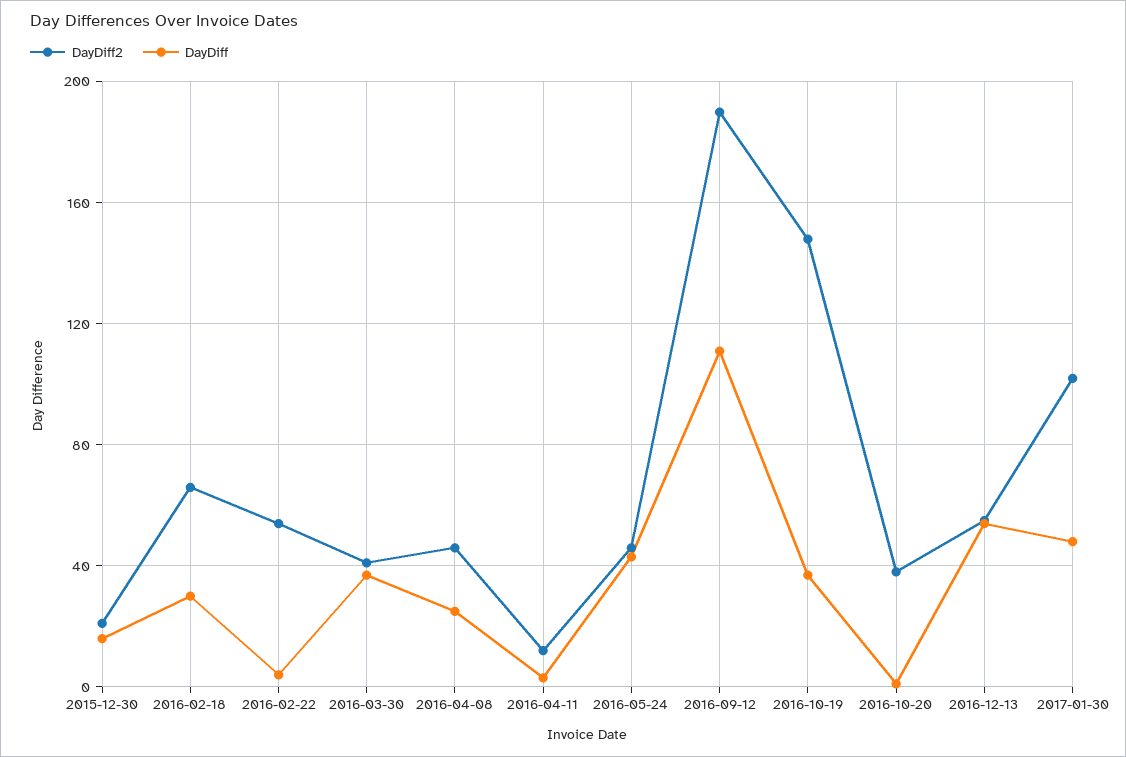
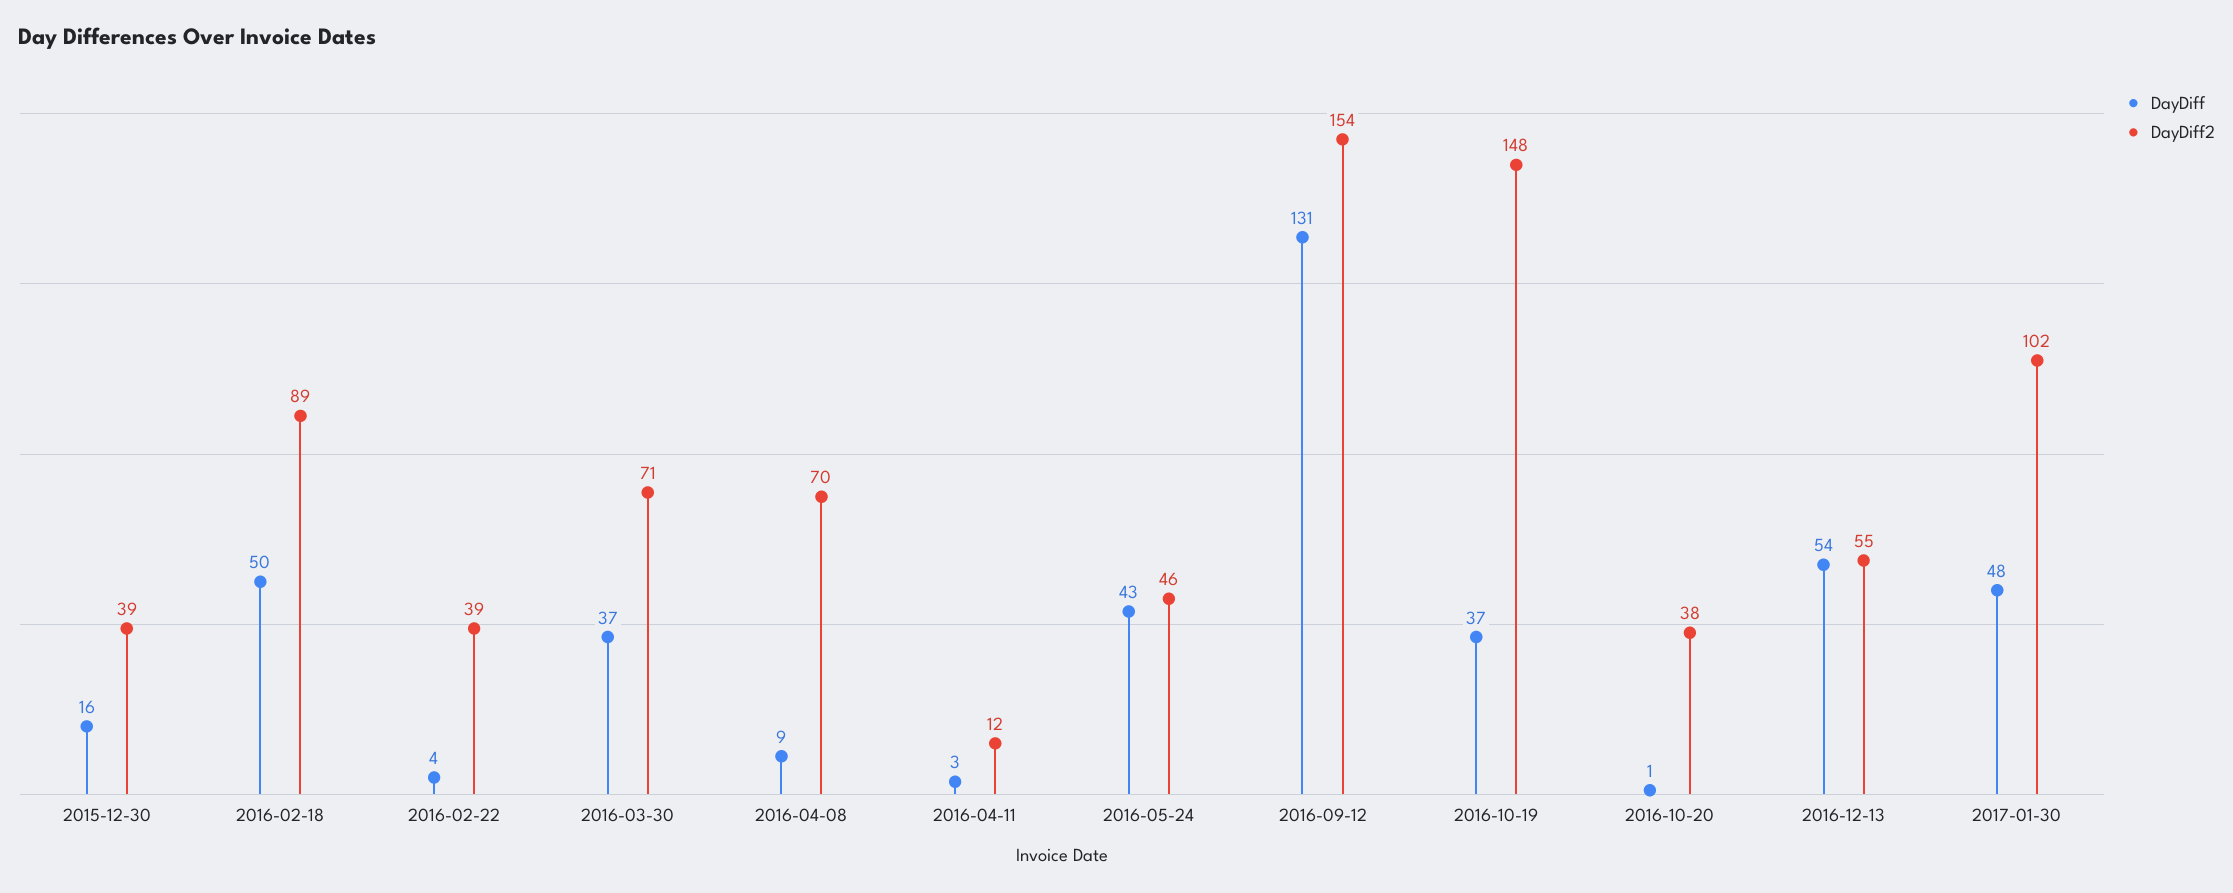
  {
    "DayDiff2": {
-     "2015-12-30": 20,
+     "2015-12-30": 39,
-     "2016-02-18": 65,
+     "2016-02-18": 89,
-     "2016-02-22": 55,
+     "2016-02-22": 39,
-     "2016-03-30": 40,
+     "2016-03-30": 71,
-     "2016-04-08": 45,
+     "2016-04-08": 70,
      "2016-04-11": 12,
      "2016-05-24": 46,
-     "2016-09-12": 190,
+     "2016-09-12": 154,
      "2016-10-19": 148,
      "2016-10-20": 38,
      "2016-12-13": 55,
      "2017-01-30": 102
    },
    "DayDiff": {
      "2015-12-30": 16,
-     "2016-02-18": 30,
+     "2016-02-18": 50,
      "2016-02-22": 4,
      "2016-03-30": 37,
-     "2016-04-08": 25,
+     "2016-04-08": 9,
      "2016-04-11": 3,
      "2016-05-24": 43,
-     "2016-09-12": 110,
+     "2016-09-12": 131,
      "2016-10-19": 37,
      "2016-10-20": 1,
      "2016-12-13": 54,
      "2017-01-30": 48
    }
  }

